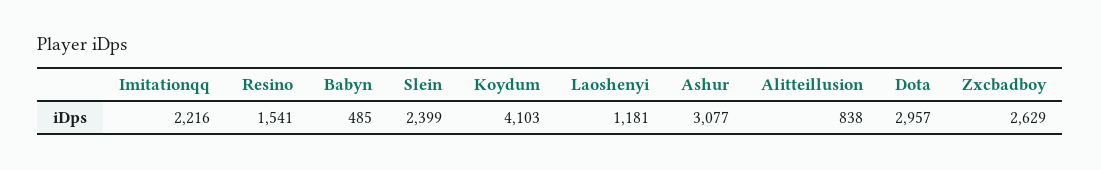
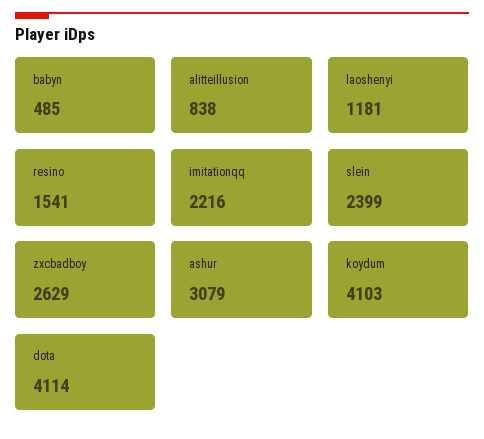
  {
    "Imitationqq": 2216,
    "Resino": 1541,
    "Babyn": 485,
    "Slein": 2399,
    "Koydum": 4103,
    "Laoshenyi": 1181,
-   "Ashur": 3077,
+   "Ashur": 3079,
    "Alitteillusion": 838,
-   "Dota": 2957,
+   "Dota": 4114,
    "Zxcbadboy": 2629
  }

